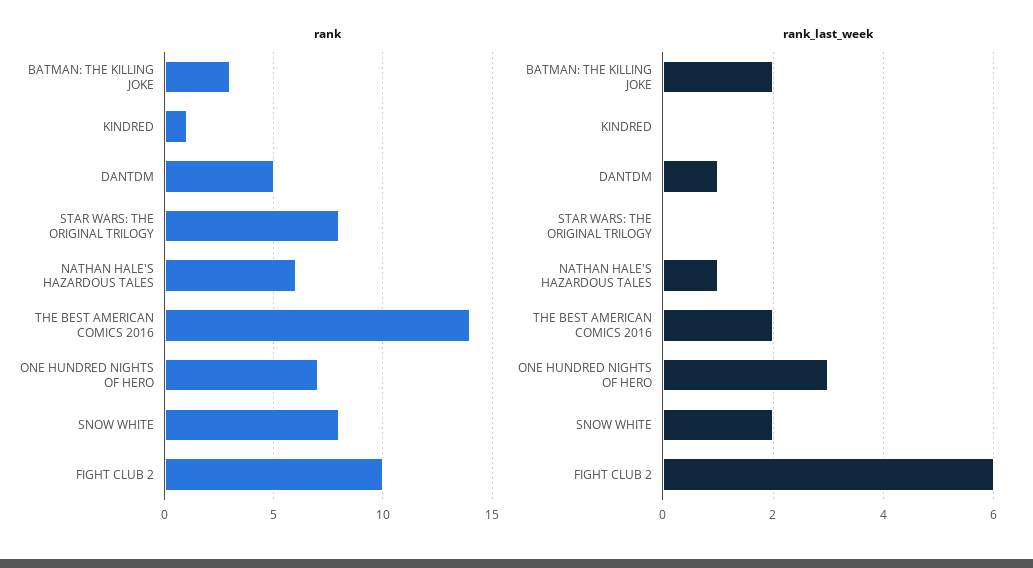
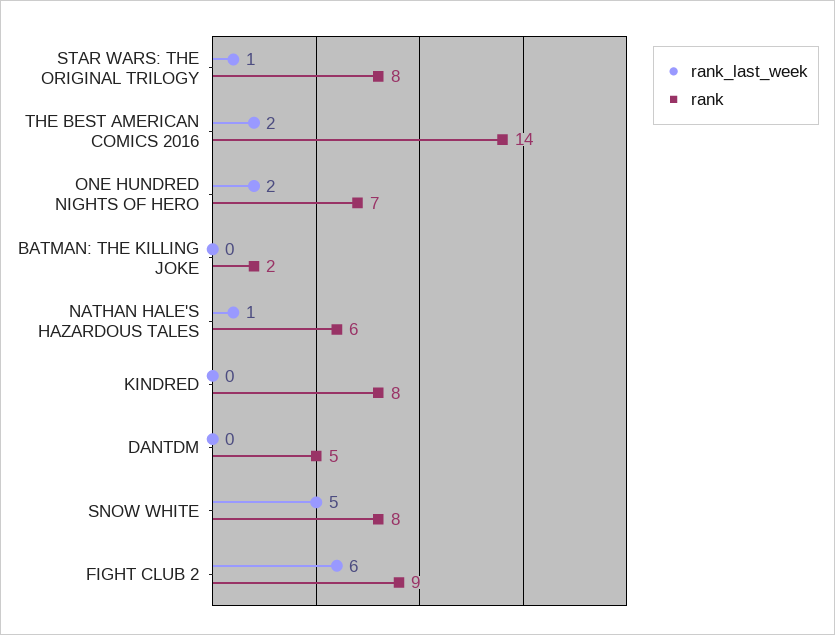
  {
    "rank": {
-     "BATMAN: THE KILLING JOKE": 3,
+     "BATMAN: THE KILLING JOKE": 2,
-     "KINDRED": 1,
+     "KINDRED": 8,
      "DANTDM": 5,
      "STAR WARS: THE ORIGINAL TRILOGY": 8,
      "NATHAN HALE'S HAZARDOUS TALES": 6,
      "THE BEST AMERICAN COMICS 2016": 14,
      "ONE HUNDRED NIGHTS OF HERO": 7,
      "SNOW WHITE": 8,
-     "FIGHT CLUB 2": 10
+     "FIGHT CLUB 2": 9
    },
    "rank_last_week": {
-     "BATMAN: THE KILLING JOKE": 2,
+     "BATMAN: THE KILLING JOKE": 0,
      "KINDRED": 0,
-     "DANTDM": 1,
+     "DANTDM": 0,
-     "STAR WARS: THE ORIGINAL TRILOGY": 0,
+     "STAR WARS: THE ORIGINAL TRILOGY": 1,
      "NATHAN HALE'S HAZARDOUS TALES": 1,
      "THE BEST AMERICAN COMICS 2016": 2,
-     "ONE HUNDRED NIGHTS OF HERO": 3,
+     "ONE HUNDRED NIGHTS OF HERO": 2,
-     "SNOW WHITE": 2,
+     "SNOW WHITE": 5,
      "FIGHT CLUB 2": 6
    }
  }

